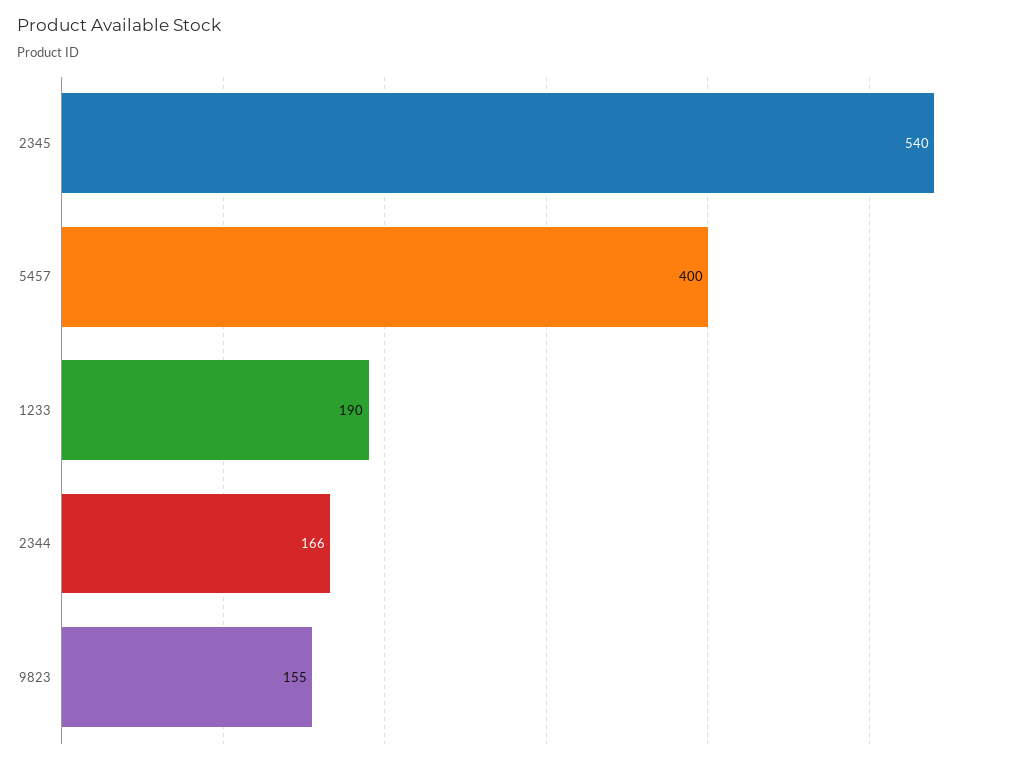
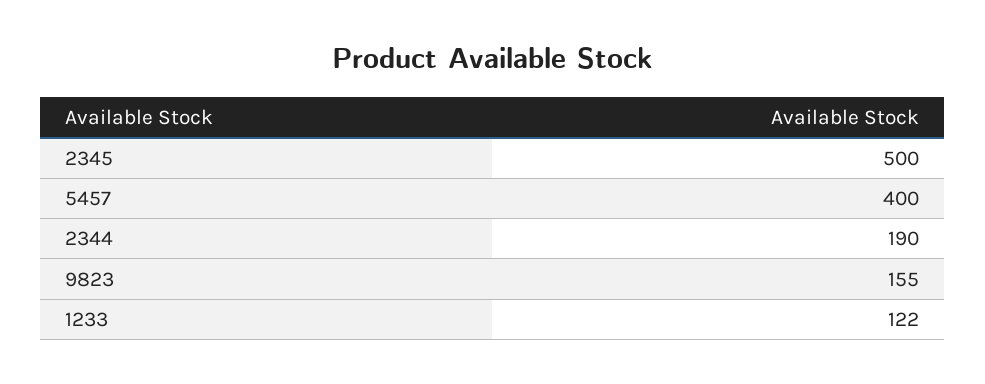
  {
-   "2345": 540,
+   "2345": 500,
    "5457": 400,
-   "1233": 190,
+   "1233": 122,
-   "2344": 166,
+   "2344": 190,
    "9823": 155
  }

